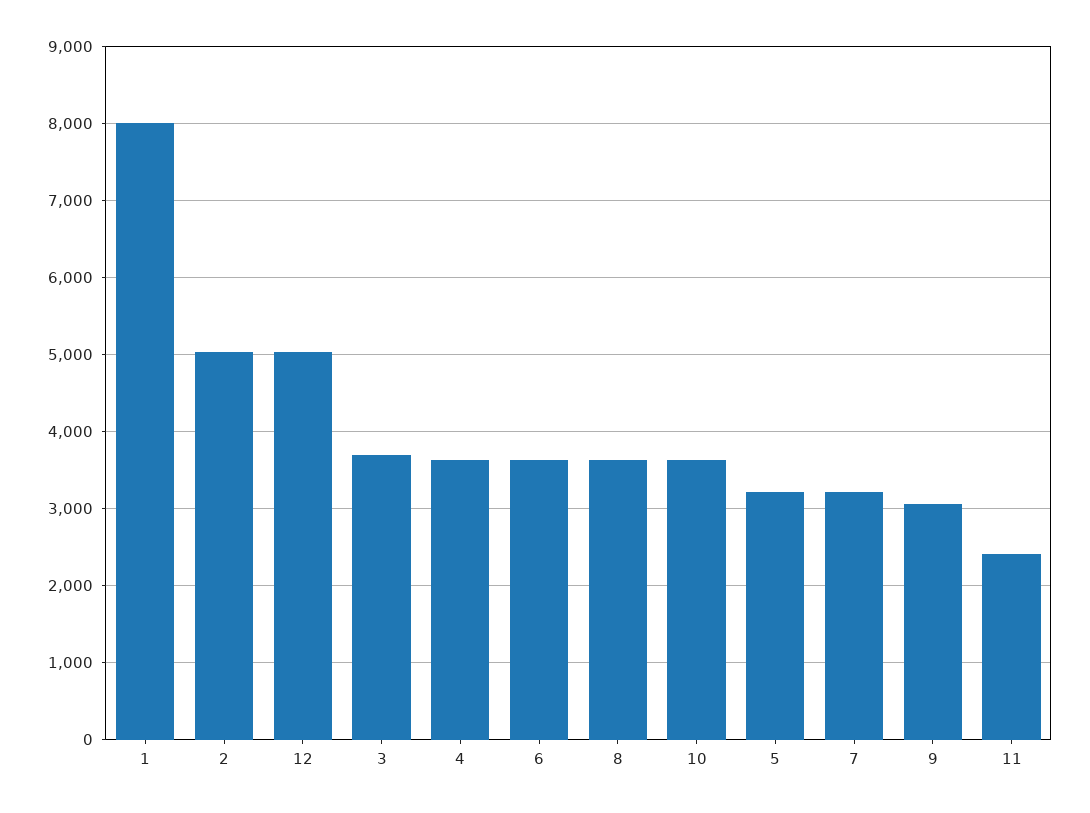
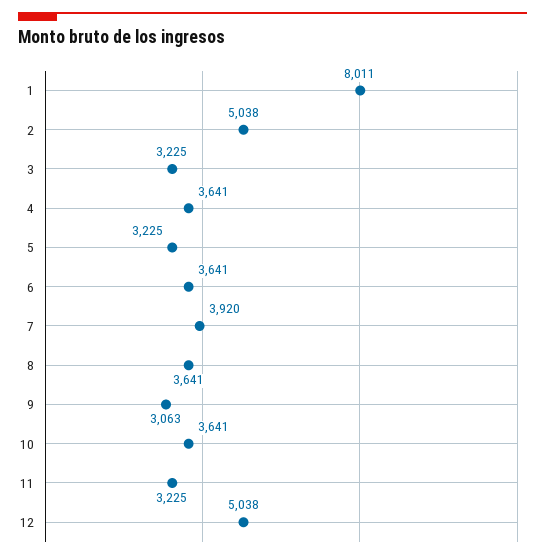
  {
    "1": 8011,
    "2": 5038,
    "12": 5038,
-   "3": 3700,
+   "3": 3225,
    "4": 3641,
    "6": 3641,
    "8": 3641,
    "10": 3641,
    "5": 3225,
-   "7": 3200,
+   "7": 3920,
    "9": 3063,
-   "11": 2400
+   "11": 3225
  }

